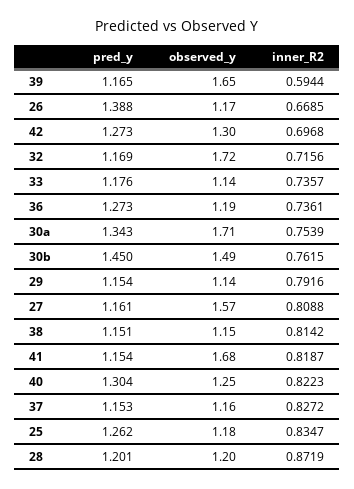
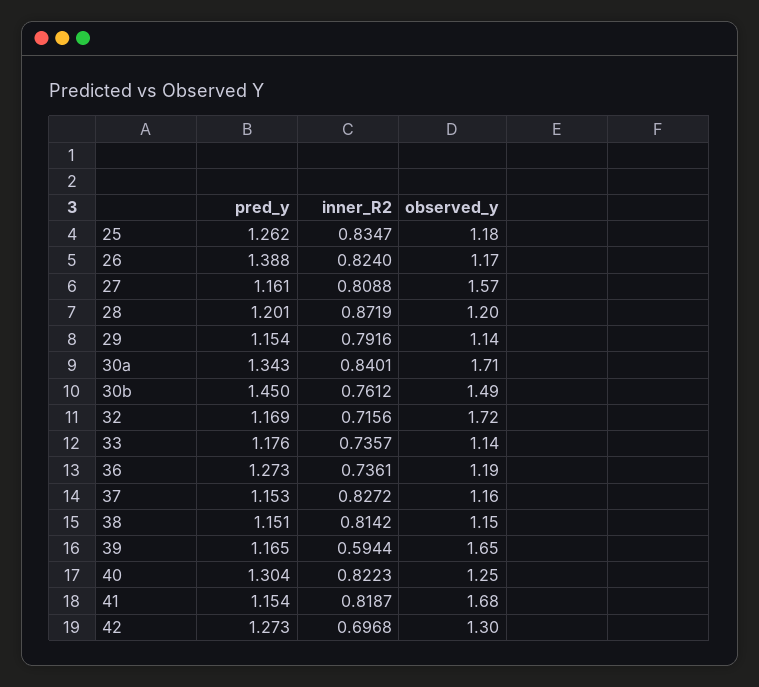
  {
    "pred_y": {
      "39": 1.165,
      "26": 1.388,
      "42": 1.273,
      "32": 1.169,
      "33": 1.176,
      "36": 1.273,
      "30a": 1.343,
      "30b": 1.45,
      "29": 1.154,
      "27": 1.161,
      "38": 1.151,
      "41": 1.154,
      "40": 1.304,
      "37": 1.153,
      "25": 1.262,
      "28": 1.201
    },
    "observed_y": {
      "39": 1.65,
      "26": 1.17,
      "42": 1.3,
      "32": 1.72,
      "33": 1.14,
      "36": 1.19,
      "30a": 1.71,
      "30b": 1.49,
      "29": 1.14,
      "27": 1.57,
      "38": 1.15,
      "41": 1.68,
      "40": 1.25,
      "37": 1.16,
      "25": 1.18,
      "28": 1.2
    },
    "inner_R2": {
      "39": 0.5944,
-     "26": 0.6685,
+     "26": 0.824,
      "42": 0.6968,
      "32": 0.7156,
      "33": 0.7357,
      "36": 0.7361,
-     "30a": 0.7539,
+     "30a": 0.8401,
-     "30b": 0.7615,
+     "30b": 0.7612,
      "29": 0.7916,
      "27": 0.8088,
      "38": 0.8142,
      "41": 0.8187,
      "40": 0.8223,
      "37": 0.8272,
      "25": 0.8347,
      "28": 0.8719
    }
  }

